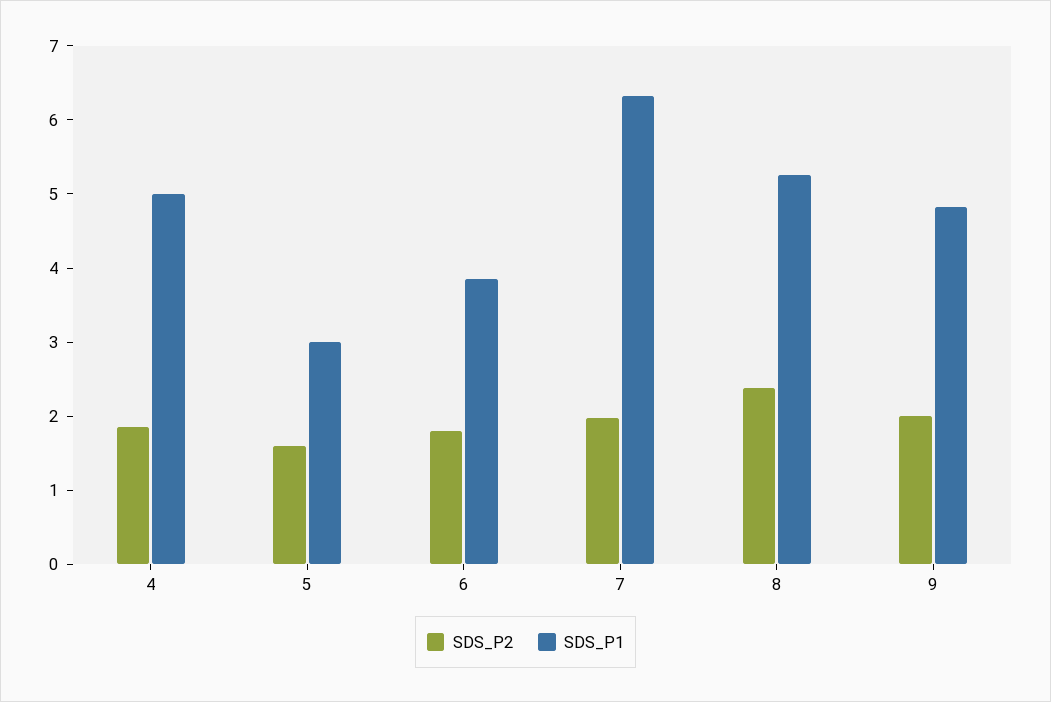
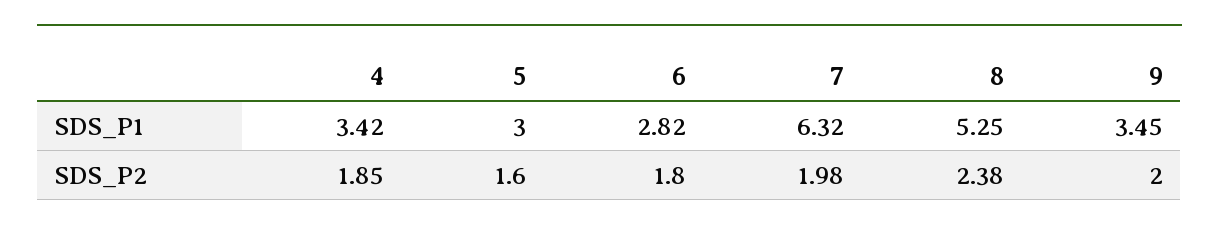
  {
    "SDS_P2": {
      "4": 1.85,
      "5": 1.6,
      "6": 1.8,
      "7": 1.98,
      "8": 2.38,
      "9": 2
    },
    "SDS_P1": {
-     "4": 5,
+     "4": 3.42,
      "5": 3,
-     "6": 3.8,
+     "6": 2.82,
      "7": 6.32,
      "8": 5.25,
-     "9": 4.8
+     "9": 3.45
    }
  }

